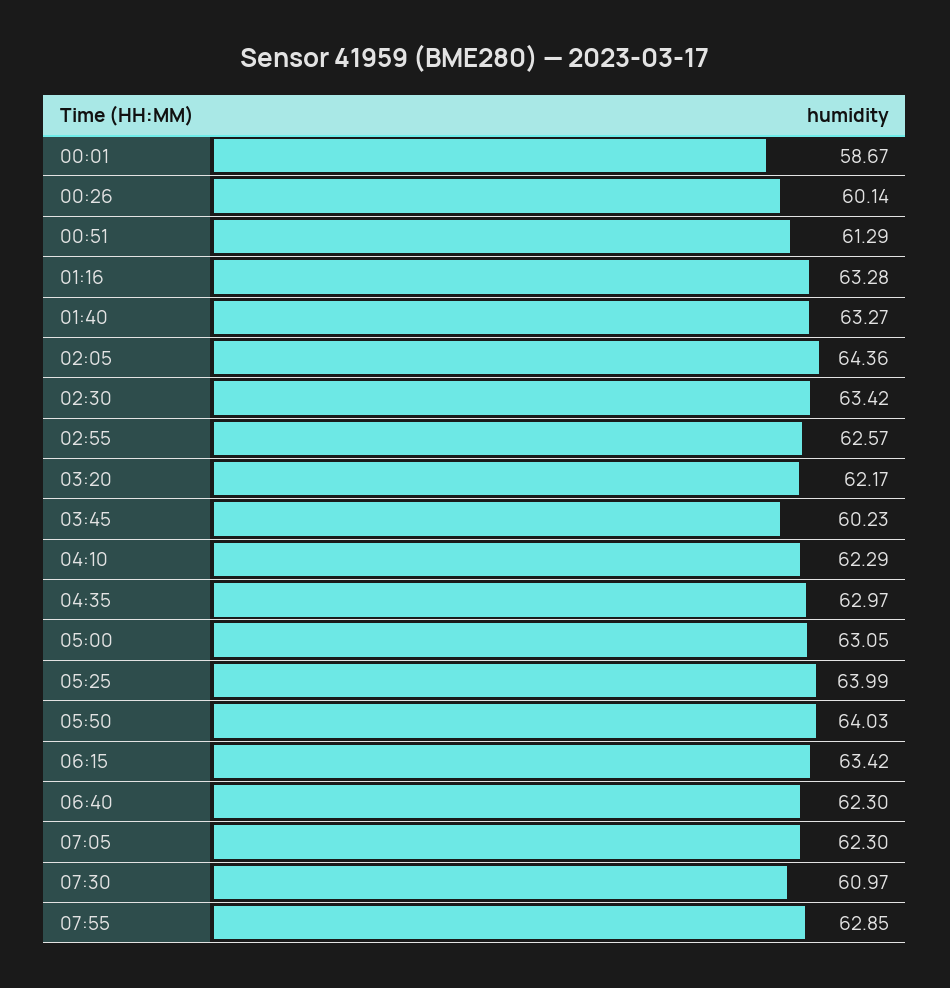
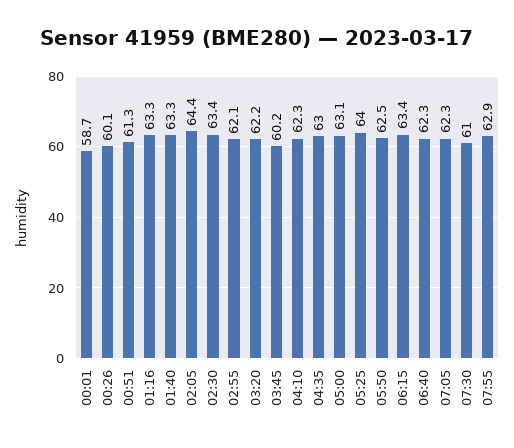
  {
    "00:01": 58.67,
    "00:26": 60.14,
    "00:51": 61.29,
    "01:16": 63.28,
    "01:40": 63.27,
    "02:05": 64.36,
    "02:30": 63.42,
-   "02:55": 62.57,
+   "02:55": 62.1,
    "03:20": 62.17,
    "03:45": 60.23,
    "04:10": 62.29,
    "04:35": 62.97,
    "05:00": 63.05,
    "05:25": 63.99,
-   "05:50": 64.03,
+   "05:50": 62.5,
    "06:15": 63.42,
    "06:40": 62.3,
    "07:05": 62.3,
    "07:30": 60.97,
    "07:55": 62.85
  }

